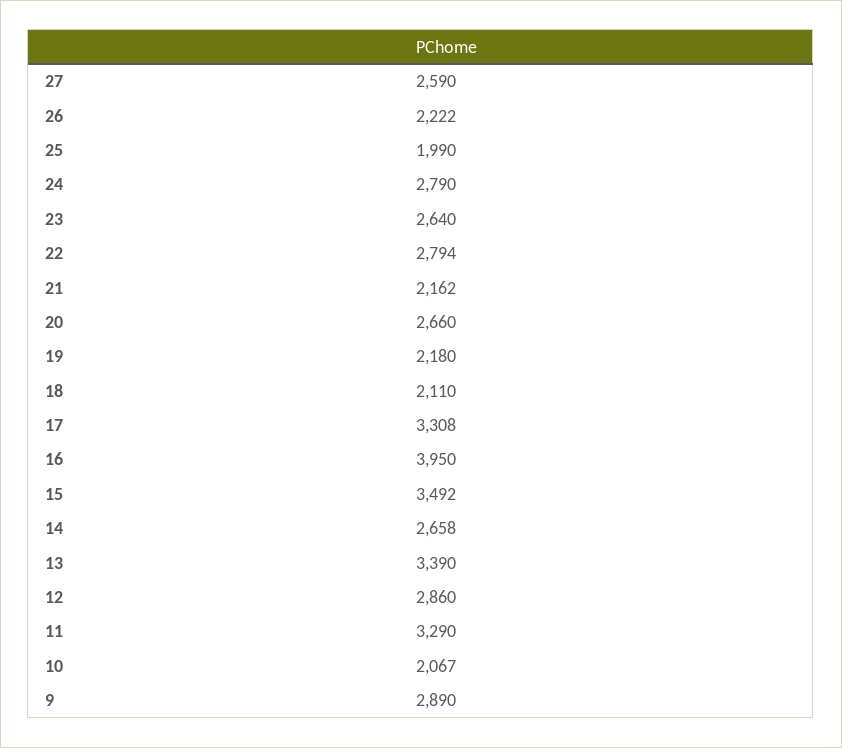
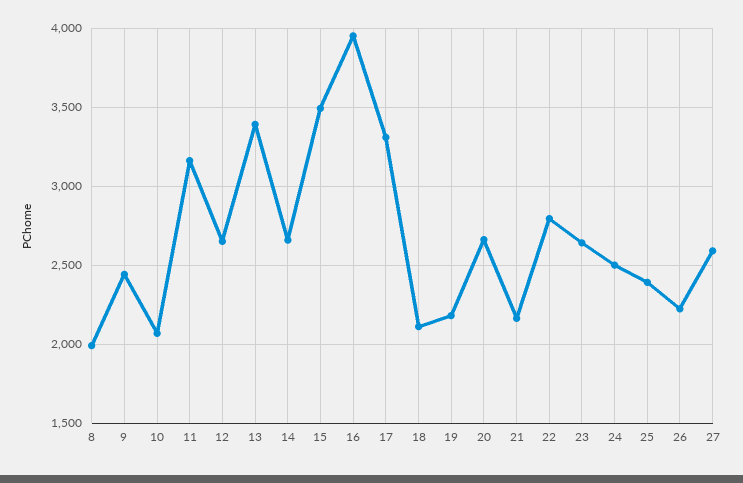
  {
    "27": 2590,
    "26": 2222,
-   "25": 1990,
+   "25": 2400,
-   "24": 2790,
+   "24": 2500,
    "23": 2640,
    "22": 2794,
    "21": 2162,
    "20": 2660,
    "19": 2180,
    "18": 2110,
    "17": 3308,
    "16": 3950,
    "15": 3492,
    "14": 2658,
    "13": 3390,
-   "12": 2860,
+   "12": 2650,
-   "11": 3290,
+   "11": 3150,
    "10": 2067,
-   "9": 2890
+   "9": 2450,
+   "8": 2000
  }

